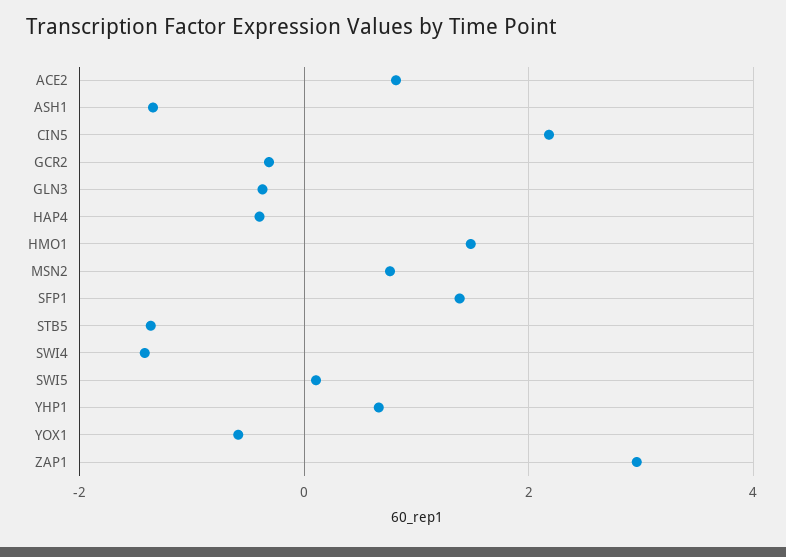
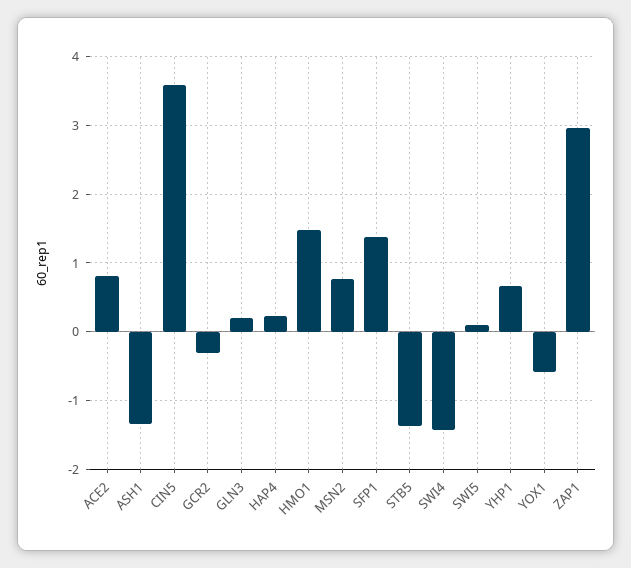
  {
    "ACE2": 0.8,
    "ASH1": -1.3,
-   "CIN5": 2.2,
+   "CIN5": 3.6,
    "GCR2": -0.3,
-   "GLN3": -0.4,
+   "GLN3": 0.2,
-   "HAP4": -0.4,
+   "HAP4": 0.2,
    "HMO1": 1.5,
    "MSN2": 0.8,
    "SFP1": 1.4,
    "STB5": -1.4,
    "SWI4": -1.4,
    "SWI5": 0.1,
    "YHP1": 0.7,
    "YOX1": -0.6,
    "ZAP1": 3
  }

